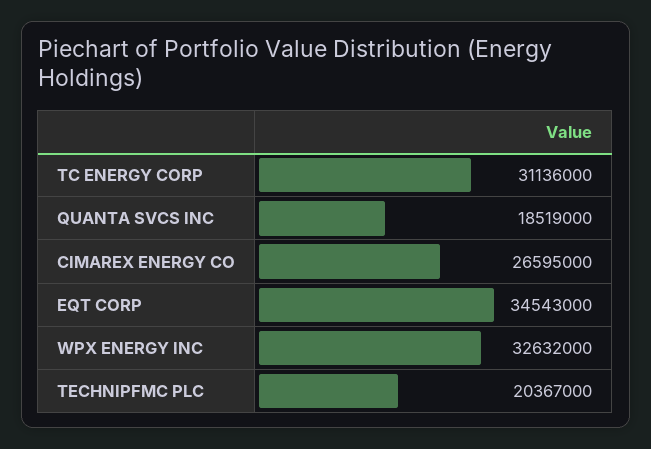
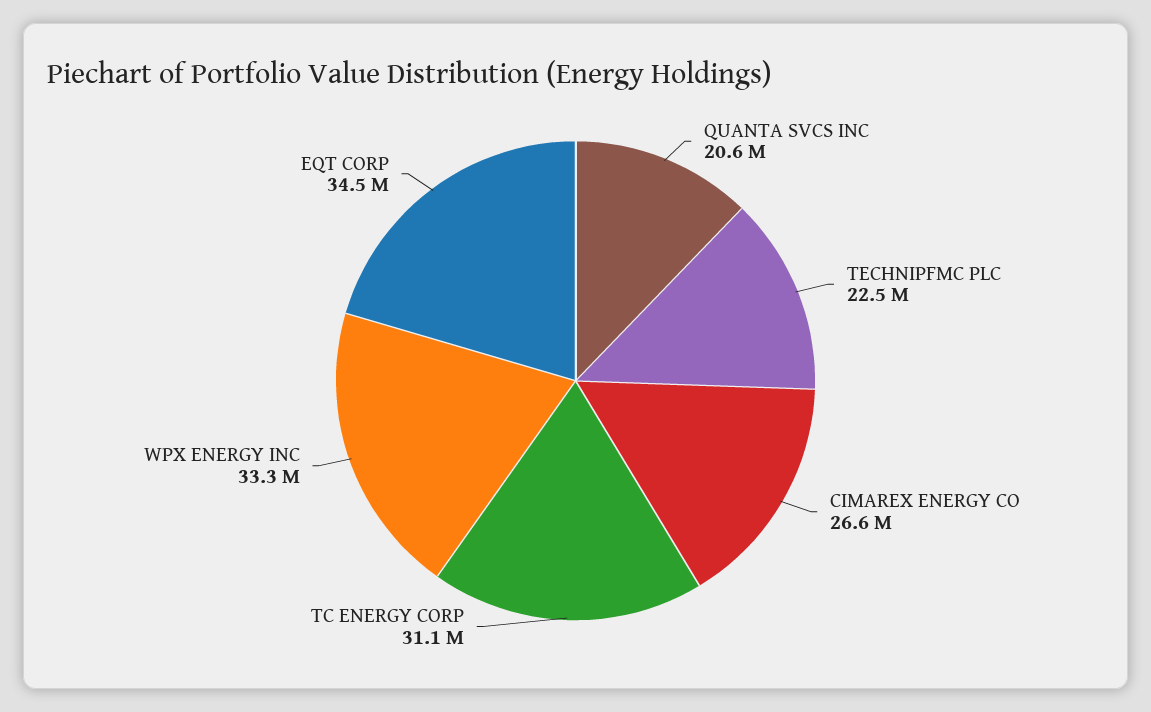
  {
    "TC ENERGY CORP": 31136000,
-   "QUANTA SVCS INC": 18519000,
+   "QUANTA SVCS INC": 20600000,
    "CIMAREX ENERGY CO": 26595000,
    "EQT CORP": 34543000,
-   "WPX ENERGY INC": 32632000,
+   "WPX ENERGY INC": 33300000,
-   "TECHNIPFMC PLC": 20367000
+   "TECHNIPFMC PLC": 22500000
  }

